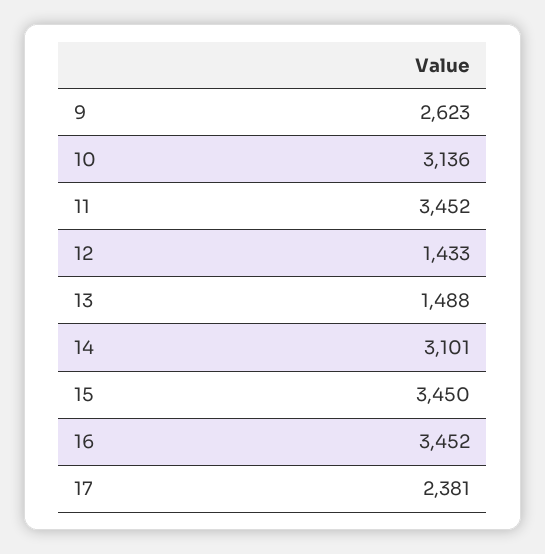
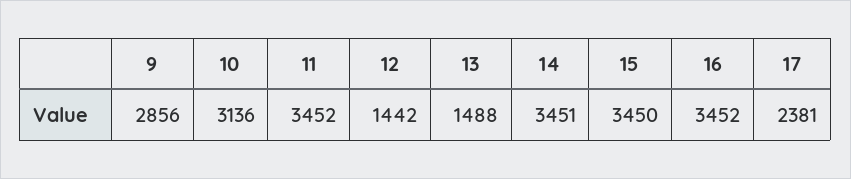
  {
-   "9": 2623,
+   "9": 2856,
    "10": 3136,
    "11": 3452,
-   "12": 1433,
+   "12": 1442,
    "13": 1488,
-   "14": 3101,
+   "14": 3451,
    "15": 3450,
    "16": 3452,
    "17": 2381
  }

